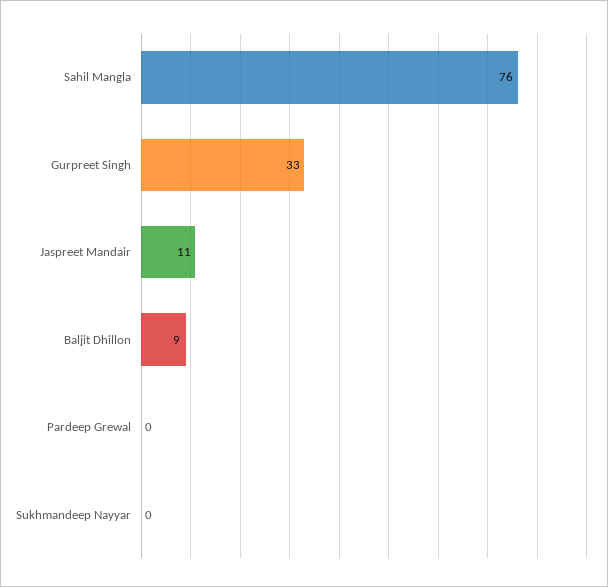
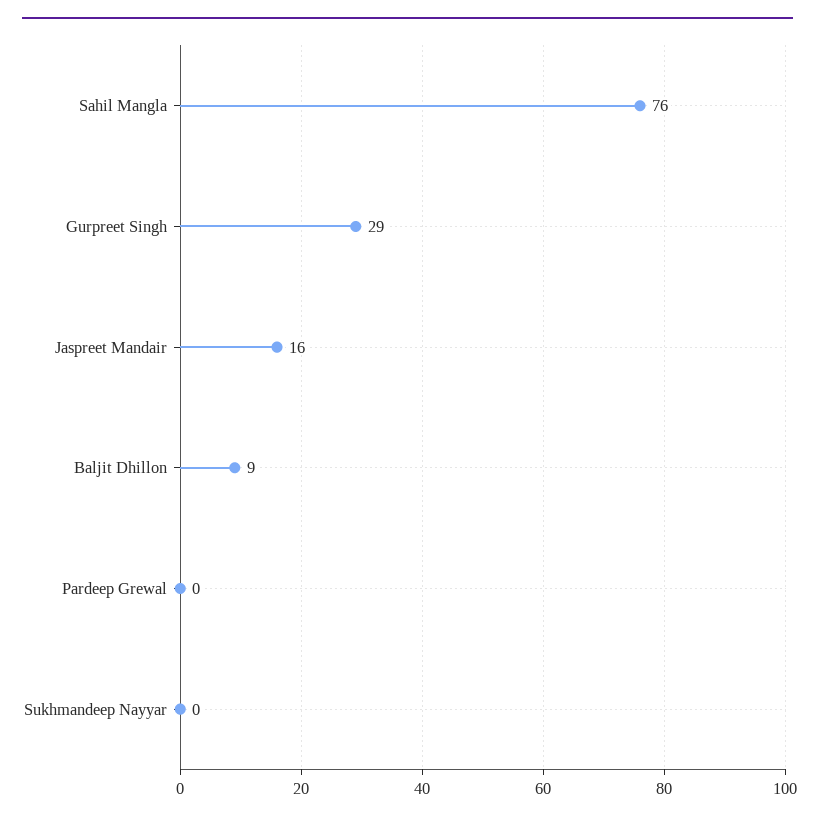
  {
    "Sahil Mangla": 76,
-   "Gurpreet Singh": 33,
+   "Gurpreet Singh": 29,
-   "Jaspreet Mandair": 11,
+   "Jaspreet Mandair": 16,
    "Baljit Dhillon": 9,
    "Pardeep Grewal": 0,
    "Sukhmandeep Nayyar": 0
  }

